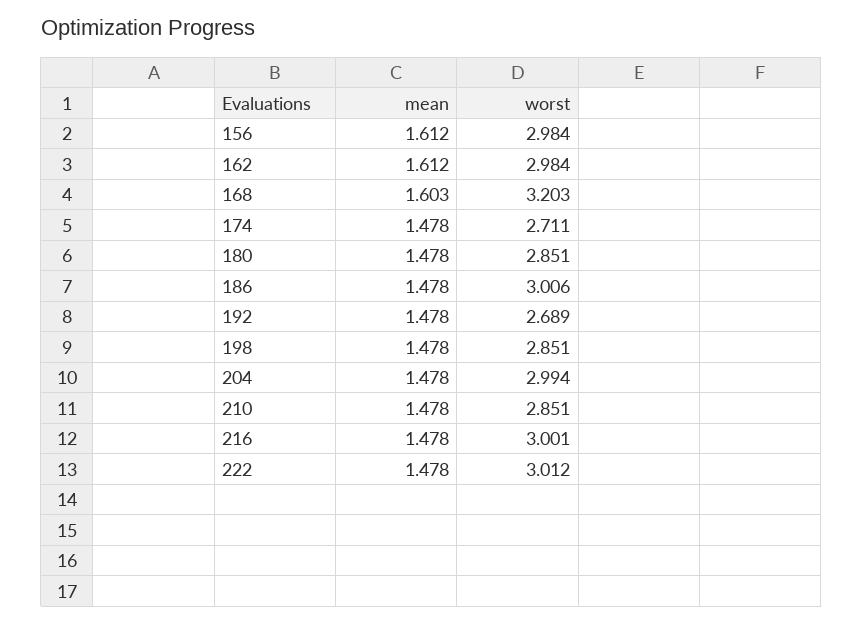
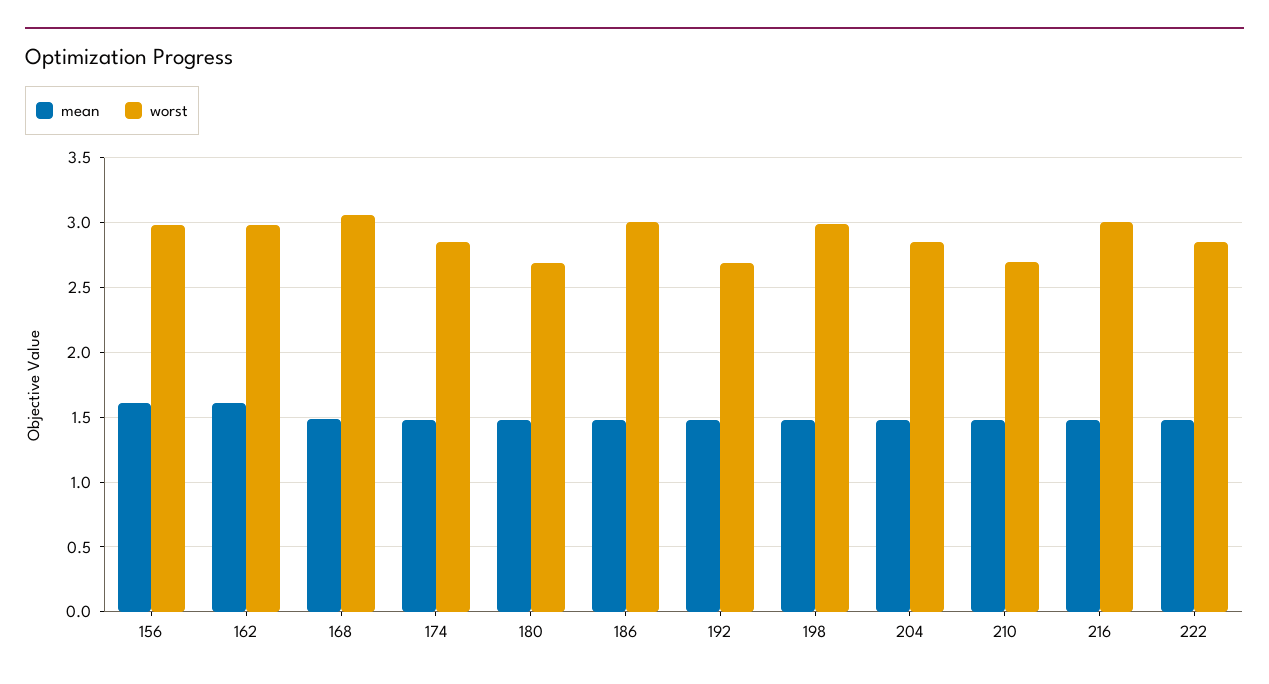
  {
    "mean": {
      "156": 1.612,
      "162": 1.612,
-     "168": 1.603,
+     "168": 1.5,
      "174": 1.478,
      "180": 1.478,
      "186": 1.478,
      "192": 1.478,
      "198": 1.478,
      "204": 1.478,
      "210": 1.478,
      "216": 1.478,
      "222": 1.478
    },
    "worst": {
      "156": 2.984,
      "162": 2.984,
-     "168": 3.203,
+     "168": 3.05,
-     "174": 2.711,
+     "174": 2.85,
-     "180": 2.851,
+     "180": 2.7,
      "186": 3.006,
      "192": 2.689,
-     "198": 2.851,
+     "198": 3,
-     "204": 2.994,
+     "204": 2.85,
-     "210": 2.851,
+     "210": 2.7,
      "216": 3.001,
-     "222": 3.012
+     "222": 2.85
    }
  }

